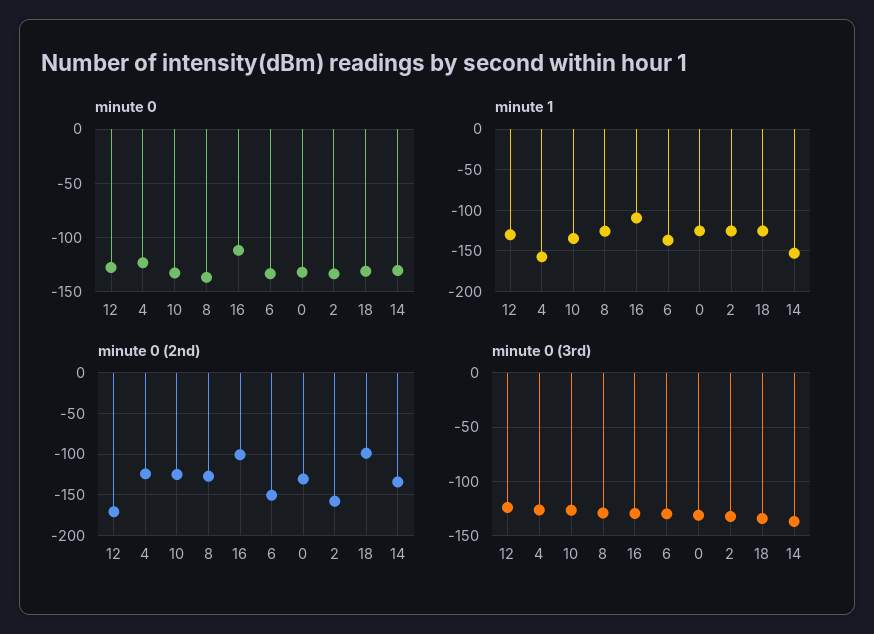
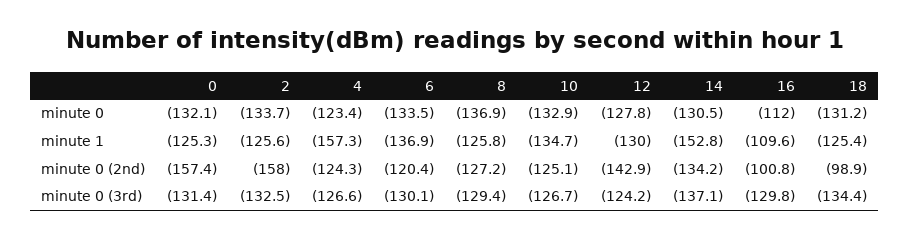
  {
    "minute 0": {
      "12": -127.8,
      "4": -123.4,
      "10": -132.9,
      "8": -136.9,
      "16": -112,
      "6": -133.5,
      "0": -132.1,
      "2": -133.7,
      "18": -131.2,
      "14": -130.5
    },
    "minute 1": {
      "12": -130,
      "4": -157.3,
      "10": -134.7,
      "8": -125.8,
      "16": -109.6,
      "6": -136.9,
      "0": -125.3,
      "2": -125.6,
      "18": -125.4,
      "14": -152.8
    },
    "minute 0 (2nd)": {
-     "12": -170,
+     "12": -142.9,
      "4": -124.3,
      "10": -125.1,
      "8": -127.2,
      "16": -100.8,
-     "6": -150,
+     "6": -120.4,
-     "0": -130,
+     "0": -157.4,
      "2": -158,
      "18": -98.9,
      "14": -134.2
    },
    "minute 0 (3rd)": {
      "12": -124.2,
      "4": -126.6,
      "10": -126.7,
      "8": -129.4,
      "16": -129.8,
      "6": -130.1,
      "0": -131.4,
      "2": -132.5,
      "18": -134.4,
      "14": -137.1
    }
  }

